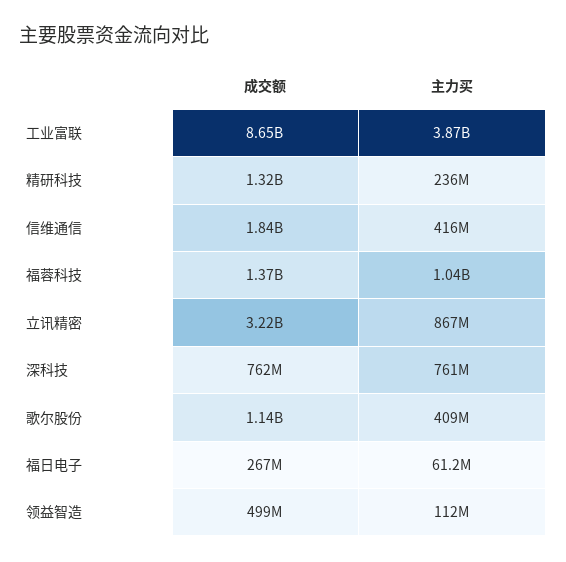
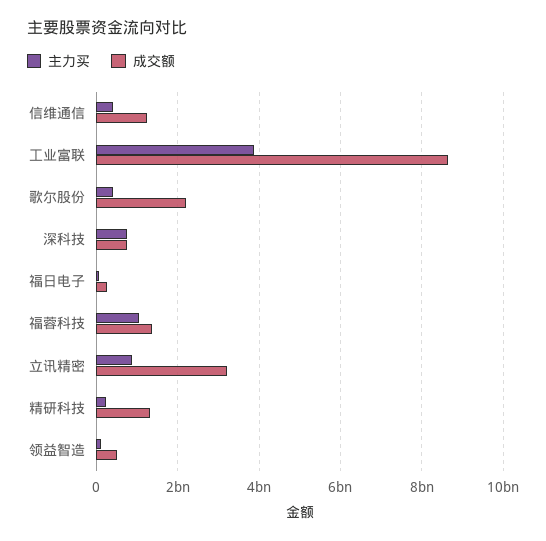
  {
    "成交额": {
      "工业富联": 8650000000,
      "精研科技": 1320000000,
-     "信维通信": 1840000000,
+     "信维通信": 1200000000,
      "福蓉科技": 1370000000,
      "立讯精密": 3220000000,
      "深科技": 762000000,
-     "歌尔股份": 1140000000,
+     "歌尔股份": 2200000000,
      "福日电子": 267000000,
      "领益智造": 499000000
    },
    "主力买": {
      "工业富联": 3870000000,
      "精研科技": 236000000,
      "信维通信": 416000000,
      "福蓉科技": 1040000000,
      "立讯精密": 867000000,
      "深科技": 761000000,
      "歌尔股份": 409000000,
      "福日电子": 61200000,
      "领益智造": 112000000
    }
  }

